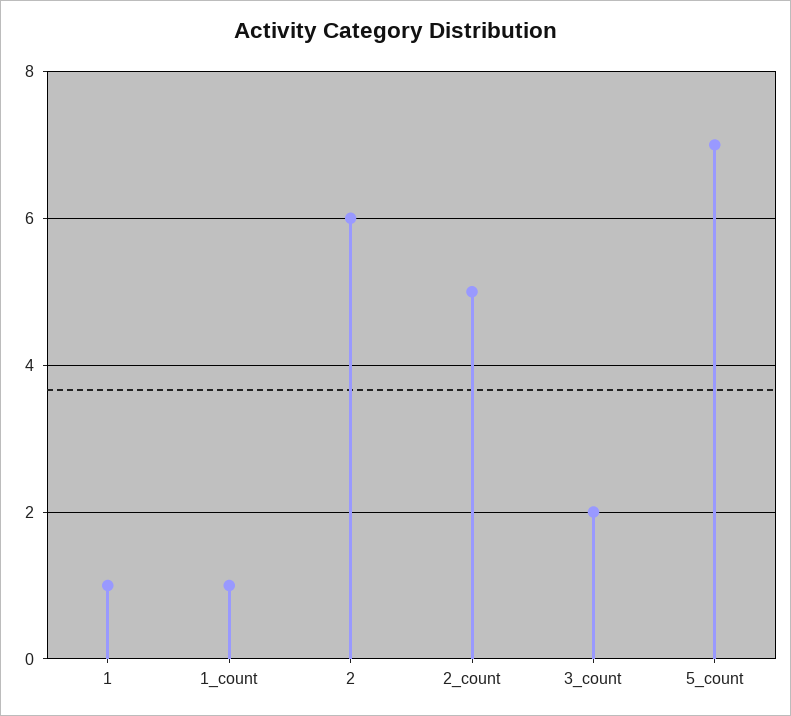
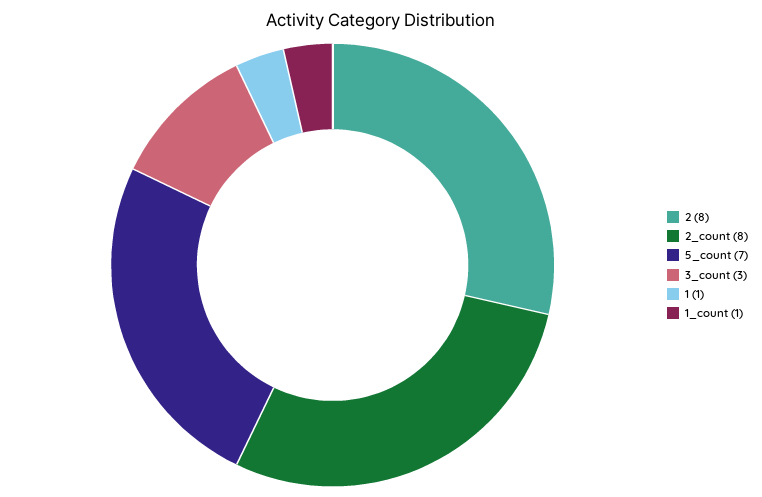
  {
    "1": 1,
    "1_count": 1,
-   "2": 6,
+   "2": 8,
-   "2_count": 5,
+   "2_count": 8,
-   "3_count": 2,
+   "3_count": 3,
    "5_count": 7
  }

